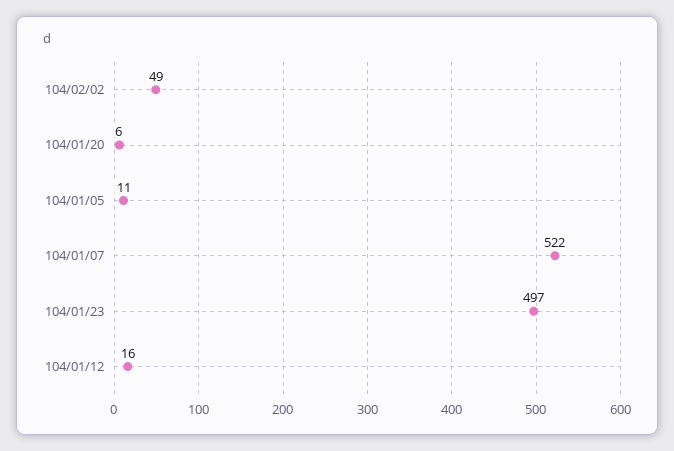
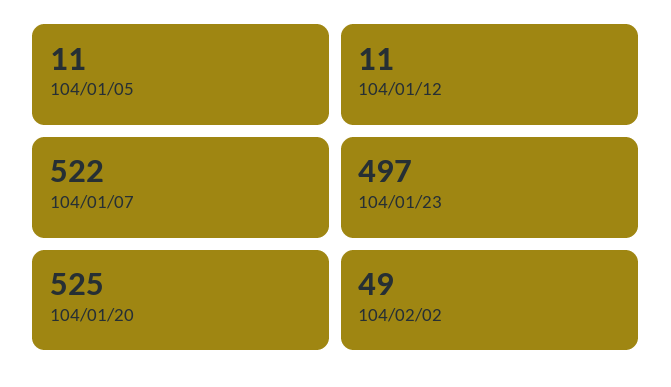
  {
    "104/02/02": 49,
-   "104/01/20": 6,
+   "104/01/20": 525,
    "104/01/05": 11,
    "104/01/07": 522,
    "104/01/23": 497,
-   "104/01/12": 16
+   "104/01/12": 11
  }

